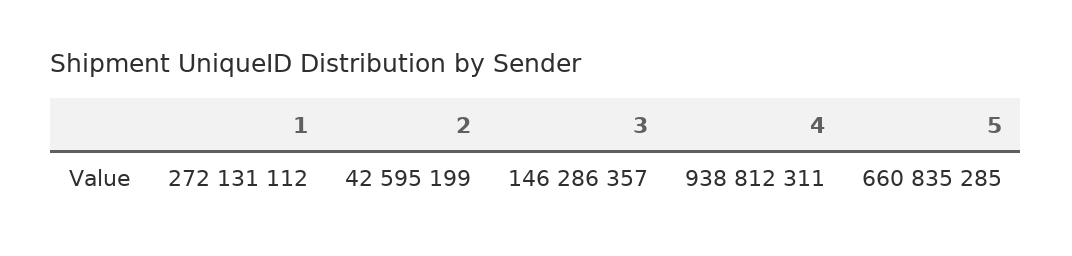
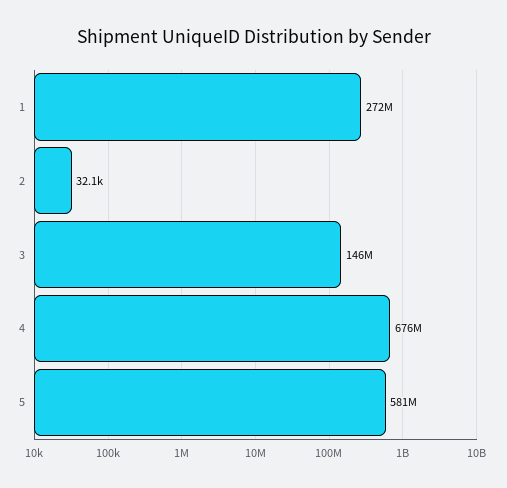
  {
    "1": 272131112,
-   "2": 42595199,
+   "2": 32100,
    "3": 146286357,
-   "4": 938812311,
+   "4": 676000000,
-   "5": 660835285
+   "5": 581000000
  }

